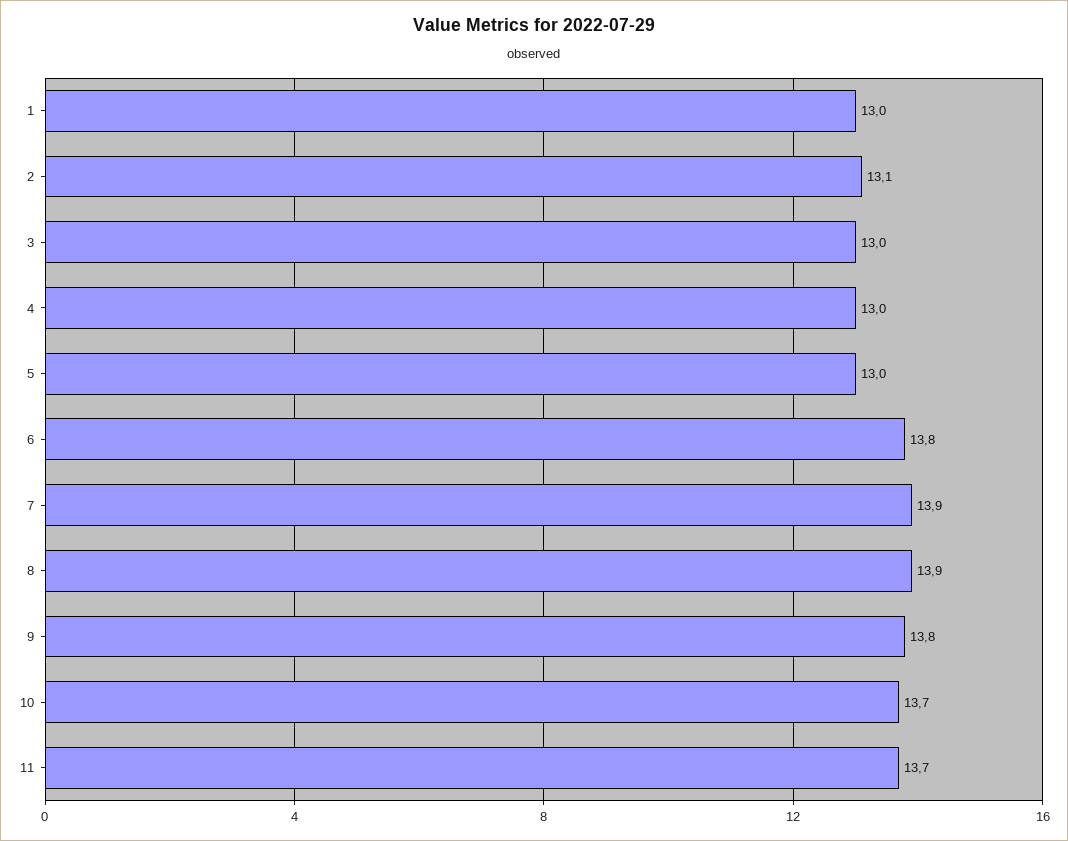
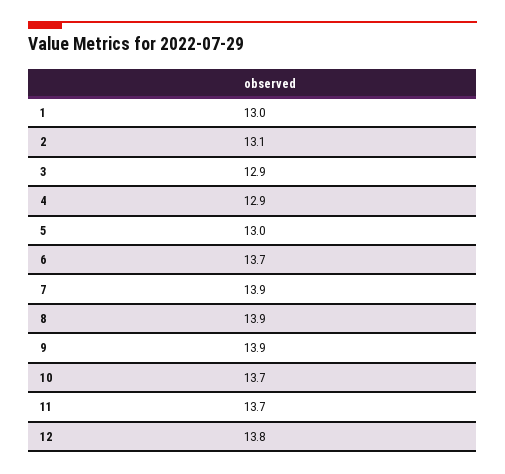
  {
    "1": 13,
    "2": 13.1,
-   "3": 13,
+   "3": 12.9,
-   "4": 13,
+   "4": 12.9,
    "5": 13,
-   "6": 13.8,
+   "6": 13.7,
    "7": 13.9,
    "8": 13.9,
-   "9": 13.8,
+   "9": 13.9,
    "10": 13.7,
-   "11": 13.7
+   "11": 13.7,
+   "12": 13.8
  }

